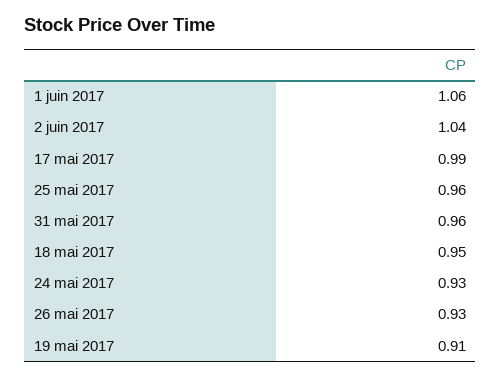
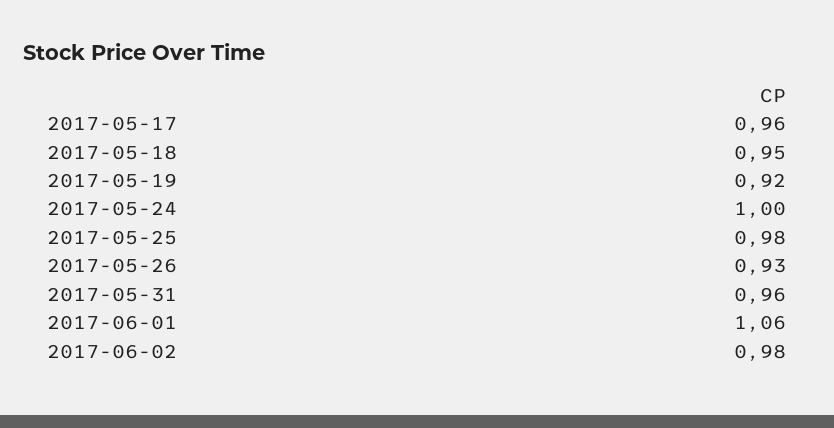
  {
    "1 juin 2017": 1.06,
-   "2 juin 2017": 1.04,
+   "2 juin 2017": 0.98,
-   "17 mai 2017": 0.99,
+   "17 mai 2017": 0.96,
-   "25 mai 2017": 0.96,
+   "25 mai 2017": 0.98,
    "31 mai 2017": 0.96,
    "18 mai 2017": 0.95,
-   "24 mai 2017": 0.93,
+   "24 mai 2017": 1,
    "26 mai 2017": 0.93,
-   "19 mai 2017": 0.91
+   "19 mai 2017": 0.92
  }

